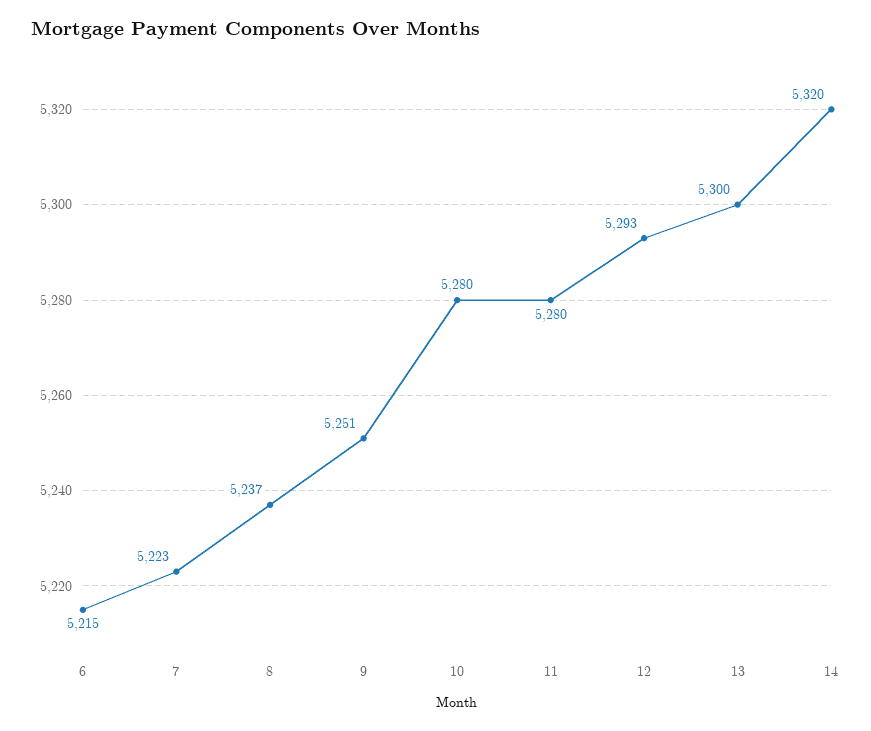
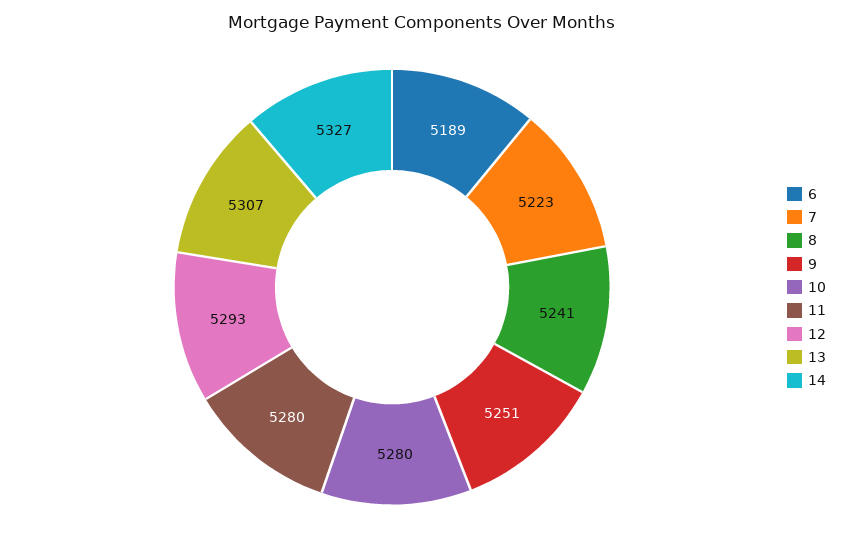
  {
-   "6": 5215,
+   "6": 5189,
    "7": 5223,
-   "8": 5237,
+   "8": 5241,
    "9": 5251,
    "10": 5280,
    "11": 5280,
    "12": 5293,
-   "13": 5300,
+   "13": 5307,
-   "14": 5320
+   "14": 5327
  }

